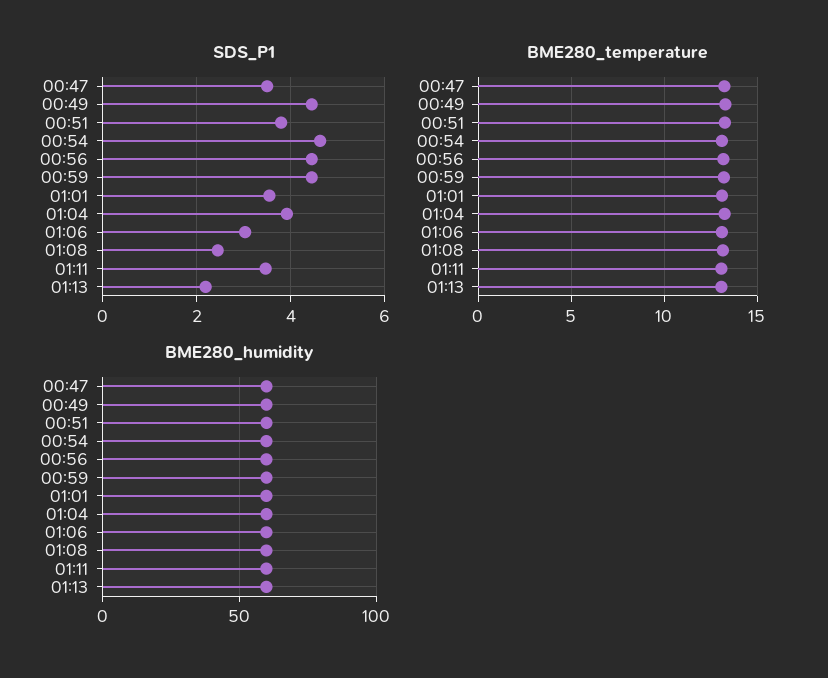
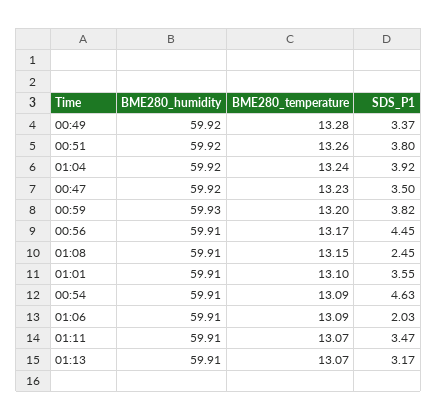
  {
    "SDS_P1": {
      "00:47": 3.5,
-     "00:49": 4.4,
+     "00:49": 3.37,
      "00:51": 3.8,
      "00:54": 4.63,
      "00:56": 4.45,
-     "00:59": 4.4,
+     "00:59": 3.82,
      "01:01": 3.55,
      "01:04": 3.92,
-     "01:06": 3,
+     "01:06": 2.03,
      "01:08": 2.45,
      "01:11": 3.47,
-     "01:13": 2.2
+     "01:13": 3.17
    },
    "BME280_temperature": {
      "00:47": 13.23,
      "00:49": 13.28,
      "00:51": 13.26,
      "00:54": 13.09,
      "00:56": 13.17,
      "00:59": 13.2,
      "01:01": 13.1,
      "01:04": 13.24,
      "01:06": 13.09,
      "01:08": 13.15,
      "01:11": 13.07,
      "01:13": 13.07
    },
    "BME280_humidity": {
      "00:47": 59.92,
      "00:49": 59.92,
      "00:51": 59.92,
      "00:54": 59.91,
      "00:56": 59.91,
      "00:59": 59.93,
      "01:01": 59.91,
      "01:04": 59.92,
      "01:06": 59.91,
      "01:08": 59.91,
      "01:11": 59.91,
      "01:13": 59.91
    }
  }

